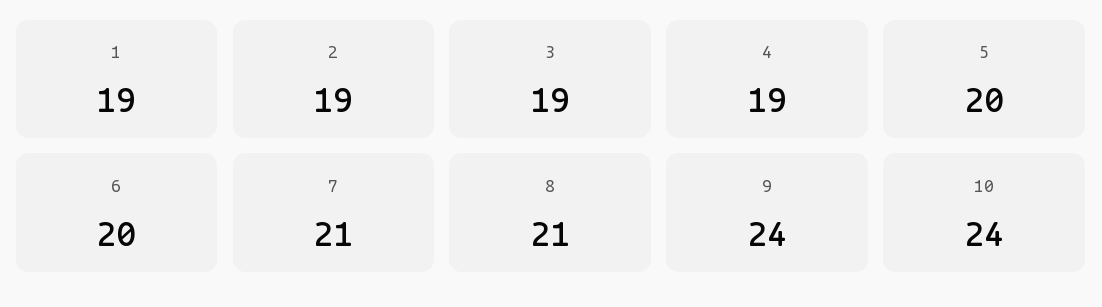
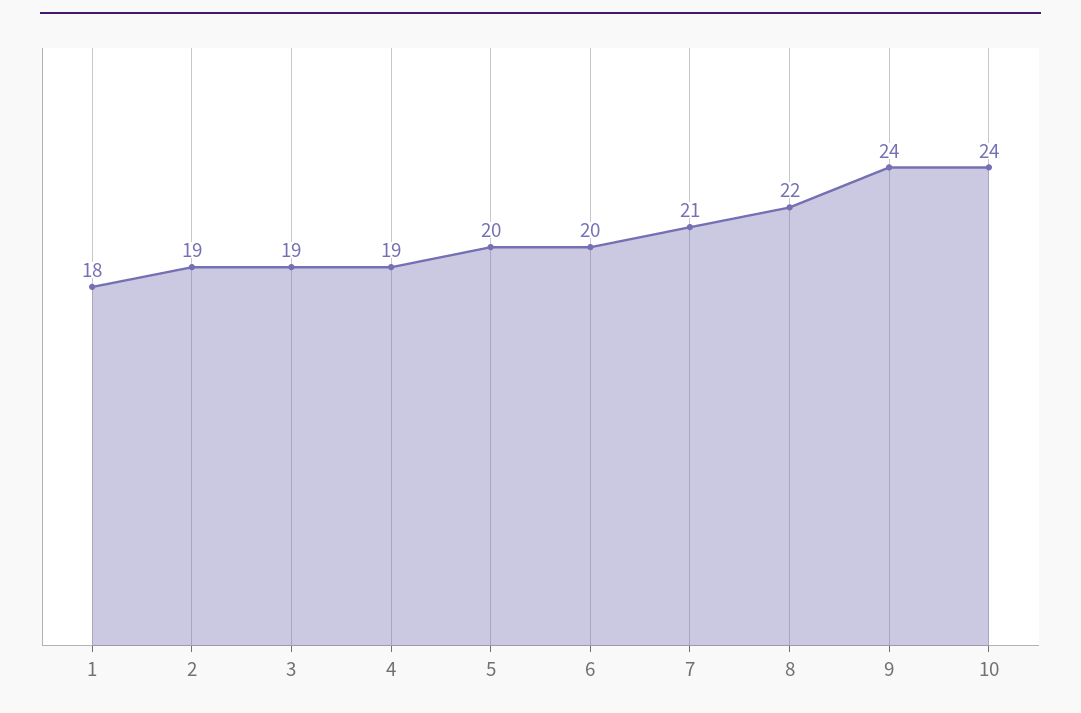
  {
-   "1": 19,
+   "1": 18,
    "2": 19,
    "3": 19,
    "4": 19,
    "5": 20,
    "6": 20,
    "7": 21,
-   "8": 21,
+   "8": 22,
    "9": 24,
    "10": 24
  }

